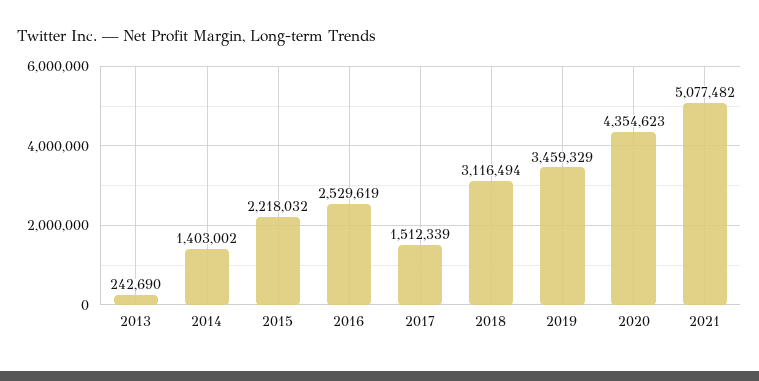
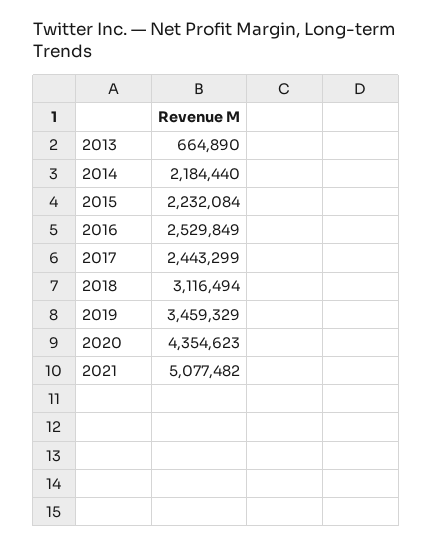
  {
-   "2013": 242690,
+   "2013": 664890,
-   "2014": 1403002,
+   "2014": 2184440,
-   "2015": 2218032,
+   "2015": 2232084,
-   "2016": 2529619,
+   "2016": 2529849,
-   "2017": 1512339,
+   "2017": 2443299,
    "2018": 3116494,
    "2019": 3459329,
    "2020": 4354623,
    "2021": 5077482
  }

